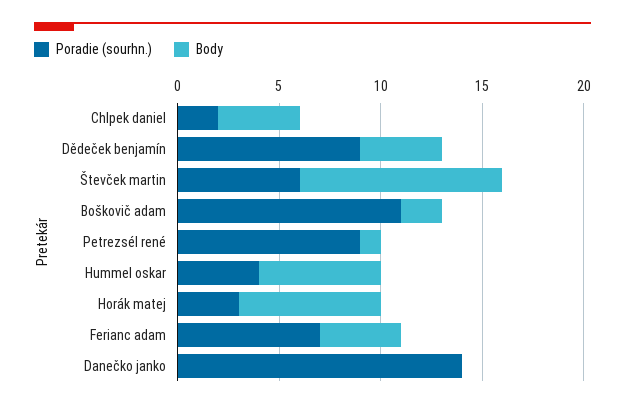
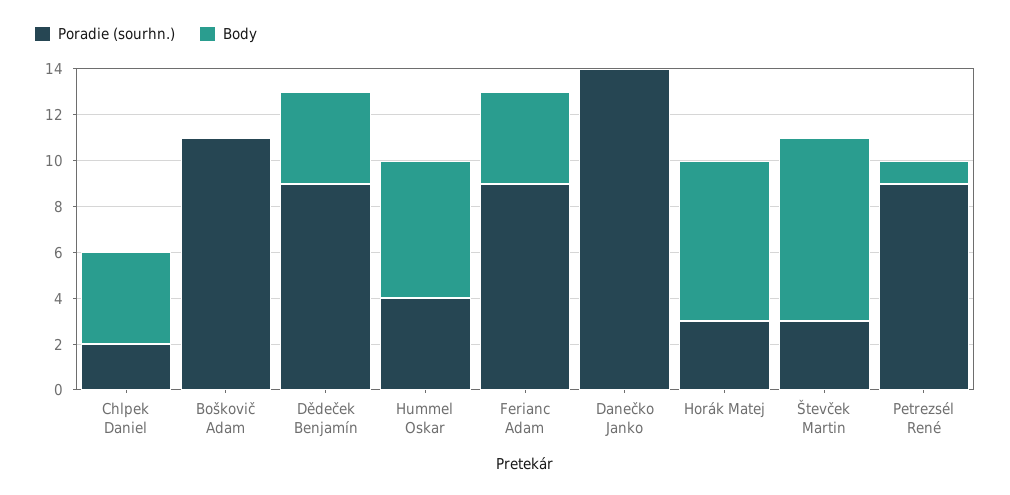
  {
    "Poradie (sourhn.)": {
      "Chlpek daniel": 2,
      "Dědeček benjamín": 9,
-     "Števček martin": 6,
+     "Števček martin": 3,
      "Boškovič adam": 11,
      "Petrezsél rené": 9,
      "Hummel oskar": 4,
      "Horák matej": 3,
-     "Ferianc adam": 7,
+     "Ferianc adam": 9,
      "Danečko janko": 14
    },
    "Body": {
      "Chlpek daniel": 4,
      "Dědeček benjamín": 4,
-     "Števček martin": 10,
+     "Števček martin": 8,
-     "Boškovič adam": 2,
+     "Boškovič adam": 0,
      "Petrezsél rené": 1,
      "Hummel oskar": 6,
      "Horák matej": 7,
      "Ferianc adam": 4,
      "Danečko janko": 0
    }
  }

